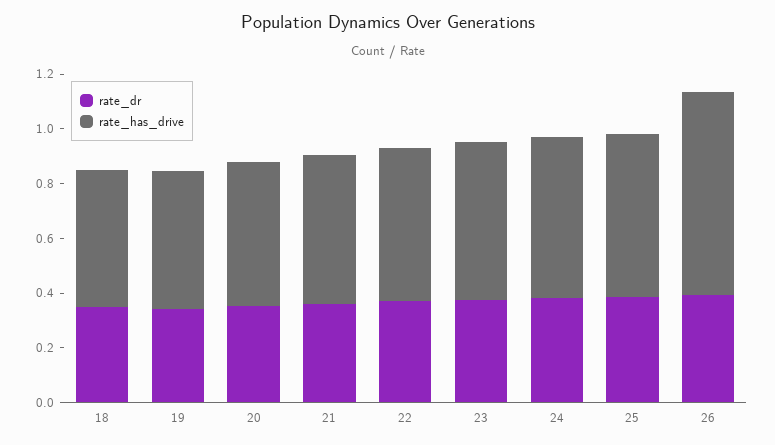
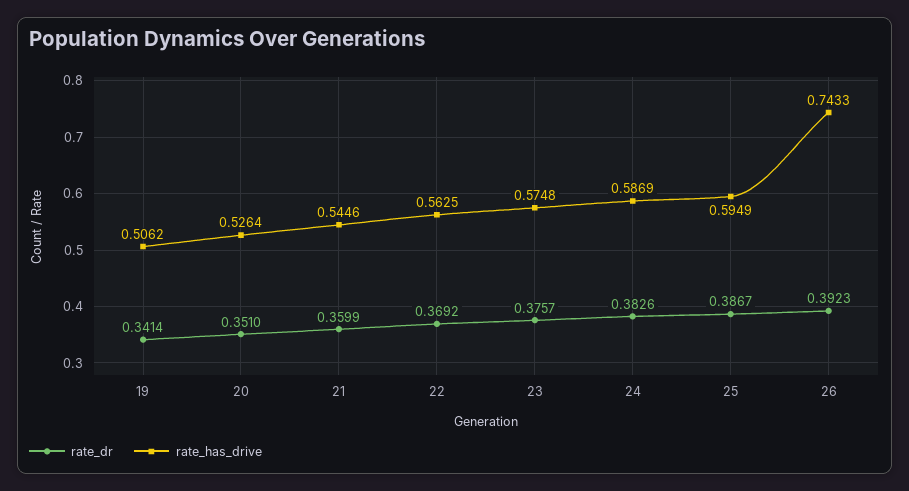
  {
    "rate_dr": {
-     "18": 0.35,
      "19": 0.3414,
      "20": 0.351,
      "21": 0.3599,
      "22": 0.3692,
      "23": 0.3757,
      "24": 0.3826,
      "25": 0.3867,
      "26": 0.3923
    },
    "rate_has_drive": {
-     "18": 0.5,
      "19": 0.5062,
      "20": 0.5264,
      "21": 0.5446,
      "22": 0.5625,
      "23": 0.5748,
      "24": 0.5869,
      "25": 0.5949,
      "26": 0.7433
    }
  }

